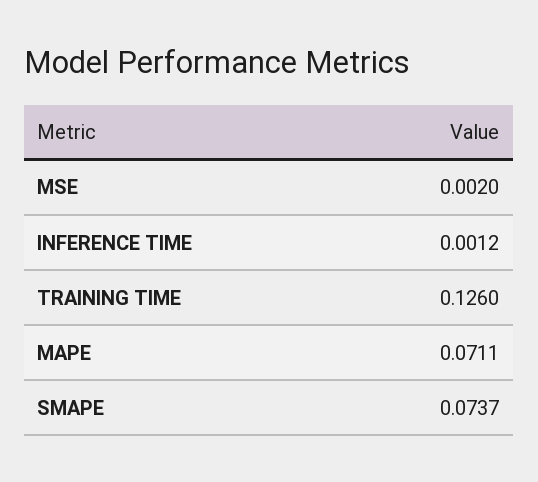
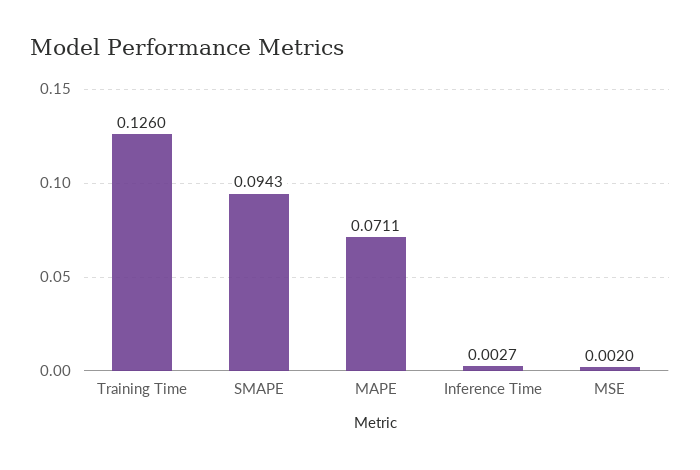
  {
    "MSE": 0.002,
-   "INFERENCE TIME": 0.0012,
+   "INFERENCE TIME": 0.0027,
    "TRAINING TIME": 0.126,
    "MAPE": 0.0711,
-   "SMAPE": 0.0737
+   "SMAPE": 0.0943
  }

